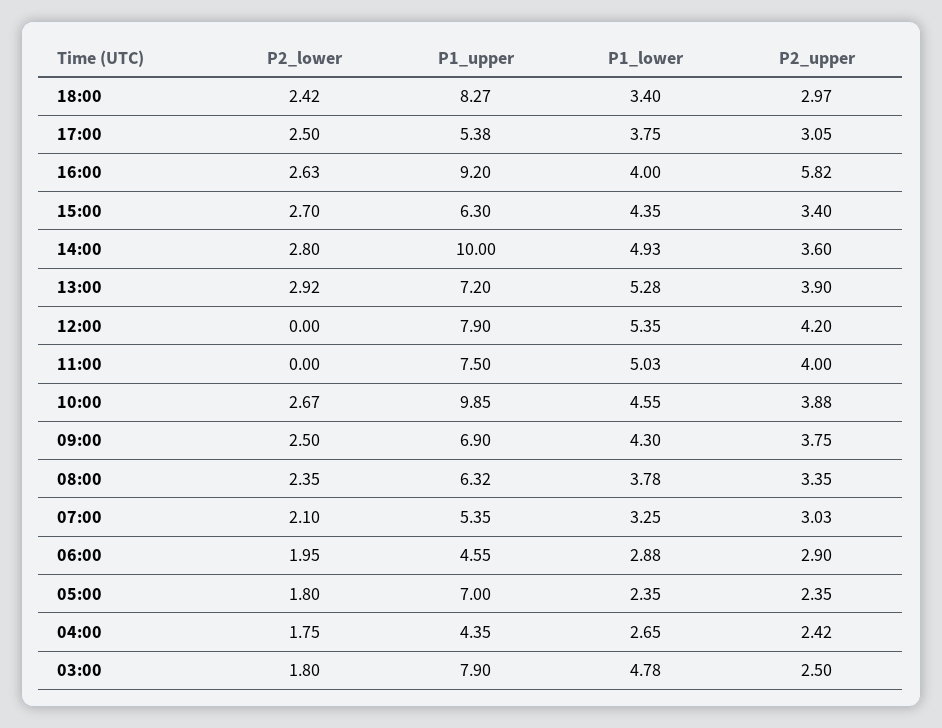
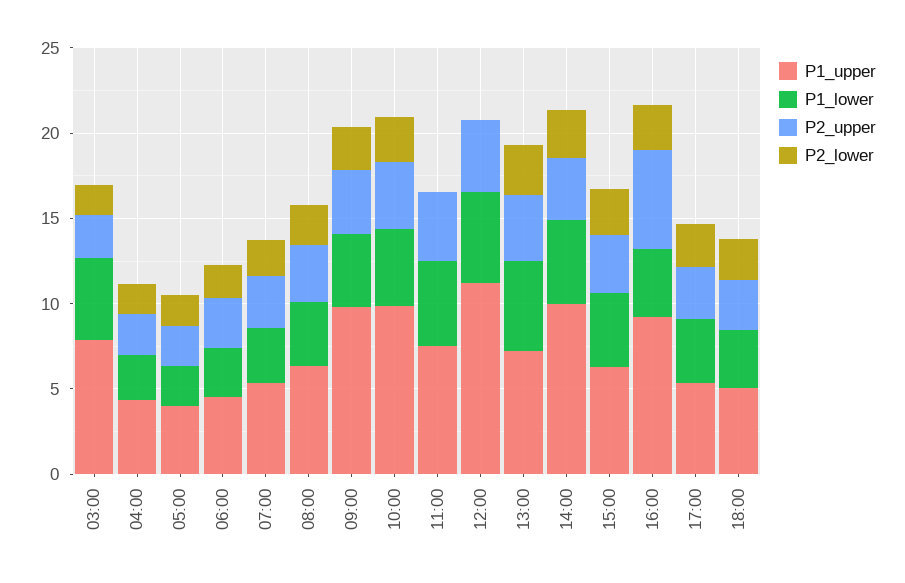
  {
    "P2_lower": {
      "18:00": 2.42,
      "17:00": 2.5,
      "16:00": 2.63,
      "15:00": 2.7,
      "14:00": 2.8,
      "13:00": 2.92,
      "12:00": 0,
      "11:00": 0,
      "10:00": 2.67,
      "09:00": 2.5,
      "08:00": 2.35,
      "07:00": 2.1,
      "06:00": 1.95,
      "05:00": 1.8,
      "04:00": 1.75,
      "03:00": 1.8
    },
    "P1_upper": {
-     "18:00": 8.27,
+     "18:00": 5,
      "17:00": 5.38,
      "16:00": 9.2,
      "15:00": 6.3,
      "14:00": 10,
      "13:00": 7.2,
-     "12:00": 7.9,
+     "12:00": 11,
      "11:00": 7.5,
      "10:00": 9.85,
-     "09:00": 6.9,
+     "09:00": 10,
      "08:00": 6.32,
      "07:00": 5.35,
      "06:00": 4.55,
-     "05:00": 7,
+     "05:00": 4,
      "04:00": 4.35,
      "03:00": 7.9
    },
    "P1_lower": {
      "18:00": 3.4,
      "17:00": 3.75,
      "16:00": 4,
      "15:00": 4.35,
      "14:00": 4.93,
      "13:00": 5.28,
      "12:00": 5.35,
      "11:00": 5.03,
      "10:00": 4.55,
      "09:00": 4.3,
      "08:00": 3.78,
      "07:00": 3.25,
      "06:00": 2.88,
      "05:00": 2.35,
      "04:00": 2.65,
      "03:00": 4.78
    },
    "P2_upper": {
      "18:00": 2.97,
      "17:00": 3.05,
      "16:00": 5.82,
      "15:00": 3.4,
      "14:00": 3.6,
      "13:00": 3.9,
      "12:00": 4.2,
      "11:00": 4,
      "10:00": 3.88,
      "09:00": 3.75,
      "08:00": 3.35,
      "07:00": 3.03,
      "06:00": 2.9,
      "05:00": 2.35,
      "04:00": 2.42,
      "03:00": 2.5
    }
  }

